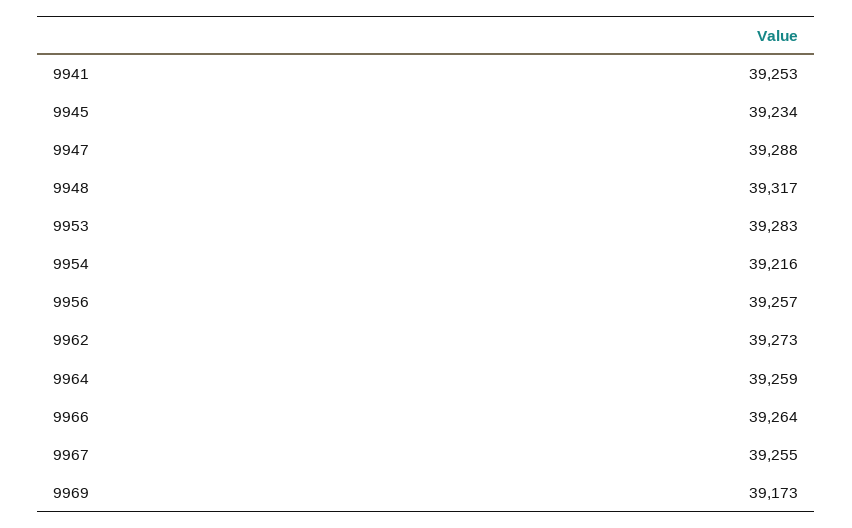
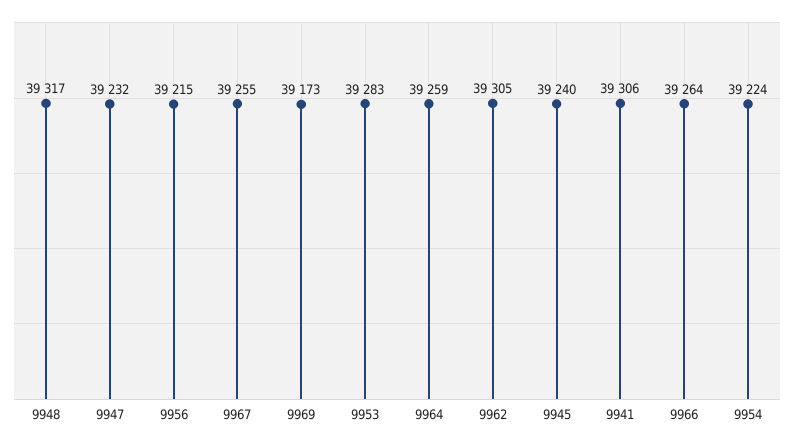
  {
-   "9941": 39253,
+   "9941": 39306,
-   "9945": 39234,
+   "9945": 39240,
-   "9947": 39288,
+   "9947": 39232,
    "9948": 39317,
    "9953": 39283,
-   "9954": 39216,
+   "9954": 39224,
-   "9956": 39257,
+   "9956": 39215,
-   "9962": 39273,
+   "9962": 39305,
    "9964": 39259,
    "9966": 39264,
    "9967": 39255,
    "9969": 39173
  }

